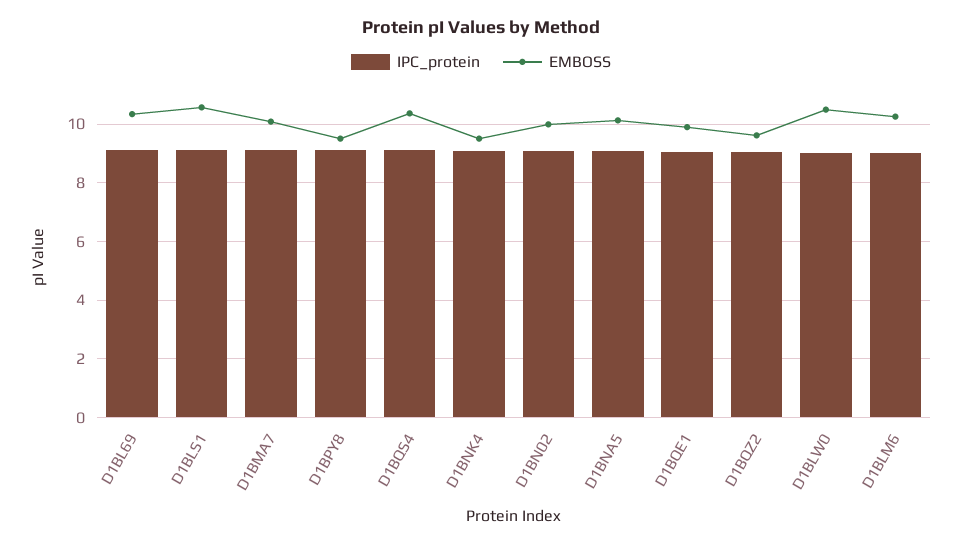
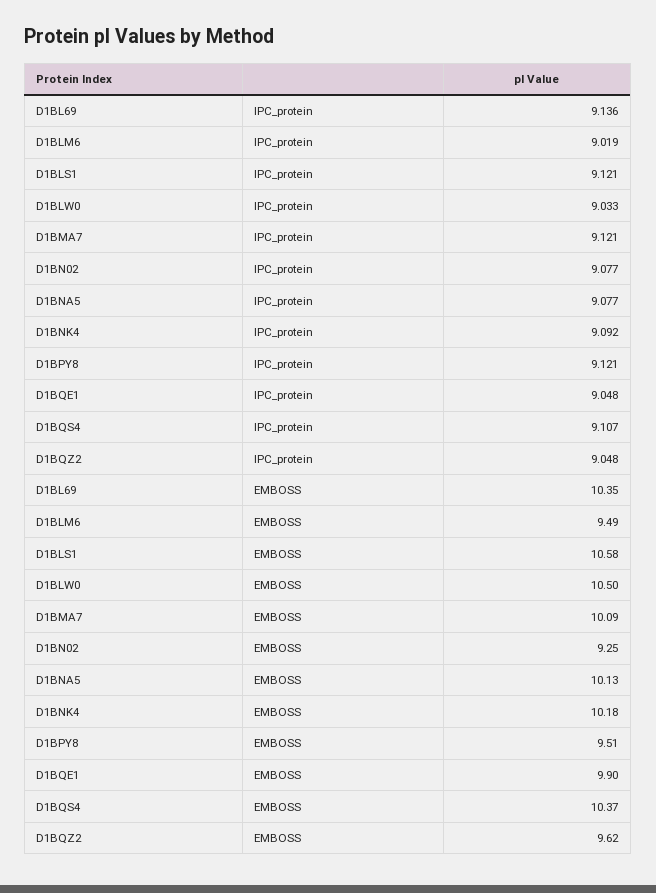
  {
    "IPC_protein": {
      "D1BL69": 9.136,
      "D1BLS1": 9.121,
      "D1BMA7": 9.121,
      "D1BPY8": 9.121,
      "D1BQS4": 9.107,
      "D1BNK4": 9.092,
      "D1BN02": 9.077,
      "D1BNA5": 9.077,
      "D1BQE1": 9.048,
      "D1BQZ2": 9.048,
      "D1BLW0": 9.033,
      "D1BLM6": 9.019
    },
    "EMBOSS": {
      "D1BL69": 10.35,
      "D1BLS1": 10.58,
      "D1BMA7": 10.09,
      "D1BPY8": 9.51,
      "D1BQS4": 10.37,
-     "D1BNK4": 9.5,
+     "D1BNK4": 10.18,
-     "D1BN02": 10,
+     "D1BN02": 9.25,
      "D1BNA5": 10.13,
      "D1BQE1": 9.9,
      "D1BQZ2": 9.62,
      "D1BLW0": 10.5,
-     "D1BLM6": 10.25
+     "D1BLM6": 9.49
    }
  }

